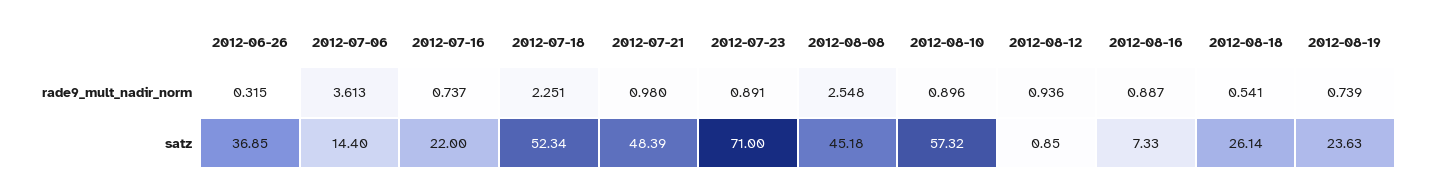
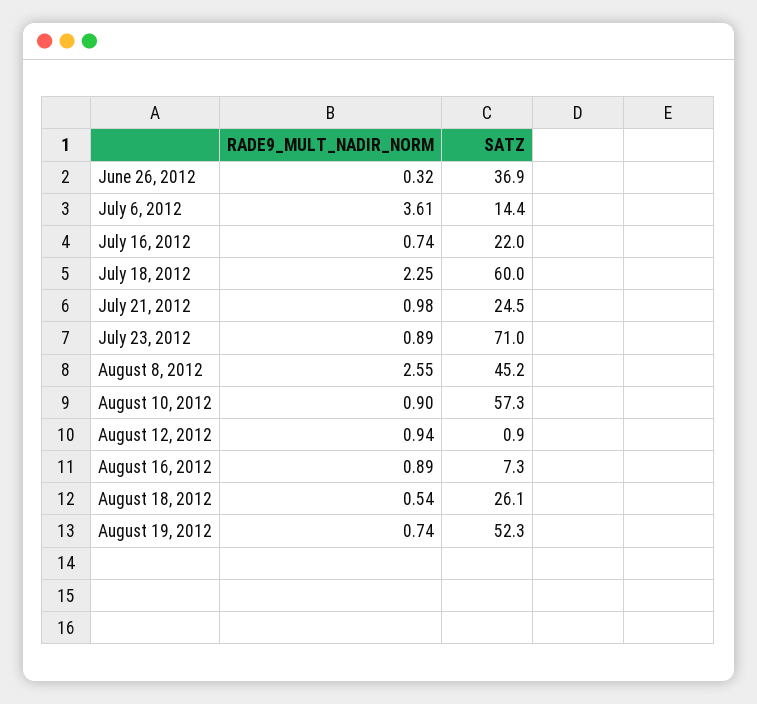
  {
    "2012-06-26": {
      "rade9_mult_nadir_norm": 0.315,
      "satz": 36.85
    },
    "2012-07-06": {
      "rade9_mult_nadir_norm": 3.613,
      "satz": 14.4
    },
    "2012-07-16": {
      "rade9_mult_nadir_norm": 0.737,
      "satz": 22
    },
    "2012-07-18": {
      "rade9_mult_nadir_norm": 2.251,
-     "satz": 52.34
+     "satz": 60
    },
    "2012-07-21": {
      "rade9_mult_nadir_norm": 0.98,
-     "satz": 48.39
+     "satz": 24.5
    },
    "2012-07-23": {
      "rade9_mult_nadir_norm": 0.891,
      "satz": 71
    },
    "2012-08-08": {
      "rade9_mult_nadir_norm": 2.548,
      "satz": 45.18
    },
    "2012-08-10": {
      "rade9_mult_nadir_norm": 0.896,
      "satz": 57.32
    },
    "2012-08-12": {
      "rade9_mult_nadir_norm": 0.936,
      "satz": 0.85
    },
    "2012-08-16": {
      "rade9_mult_nadir_norm": 0.887,
      "satz": 7.33
    },
    "2012-08-18": {
      "rade9_mult_nadir_norm": 0.541,
      "satz": 26.14
    },
    "2012-08-19": {
      "rade9_mult_nadir_norm": 0.739,
-     "satz": 23.63
+     "satz": 52.3
    }
  }

